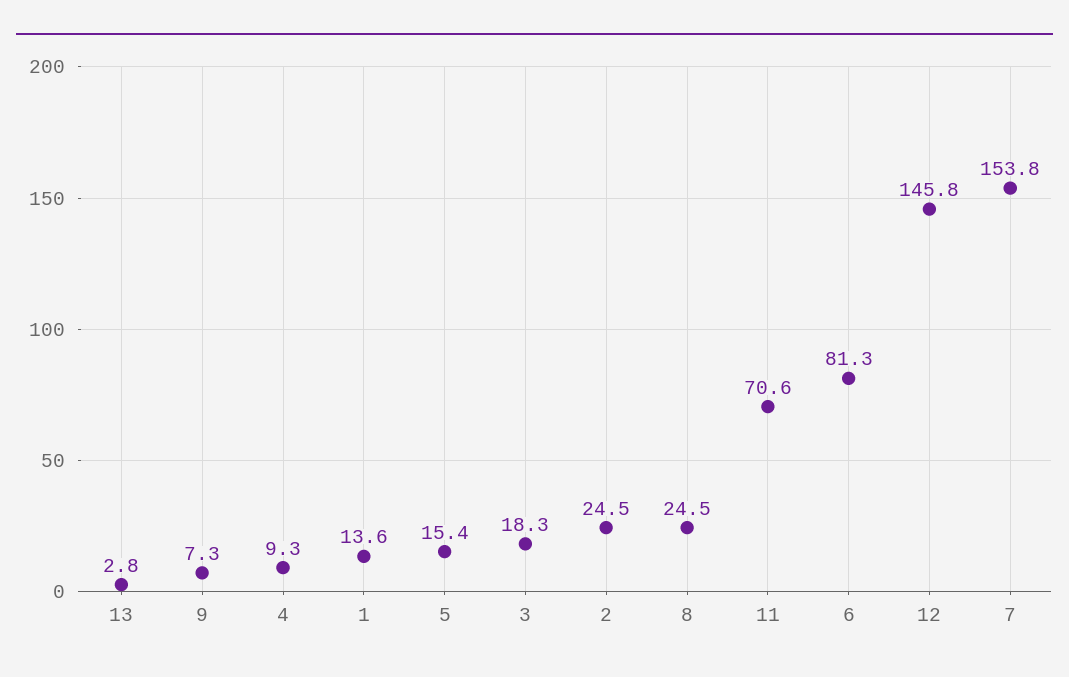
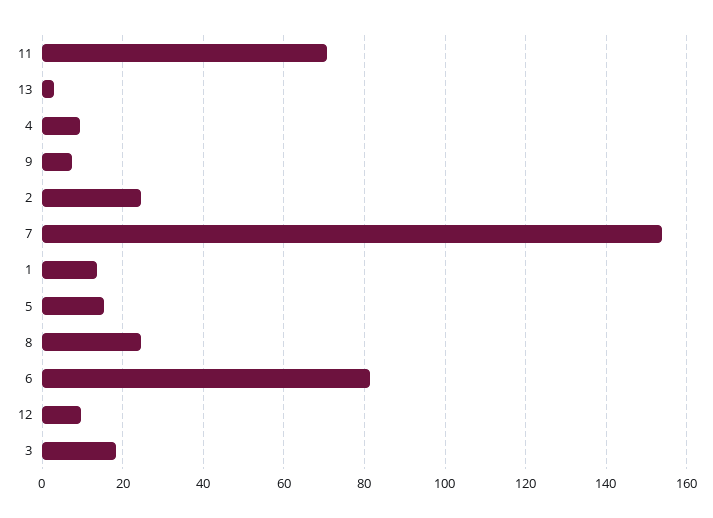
  {
    "13": 2.8,
    "9": 7.3,
    "4": 9.3,
    "1": 13.6,
    "5": 15.4,
    "3": 18.3,
    "2": 24.5,
    "8": 24.5,
    "11": 70.6,
    "6": 81.3,
-   "12": 145.8,
+   "12": 10,
    "7": 153.8
  }

